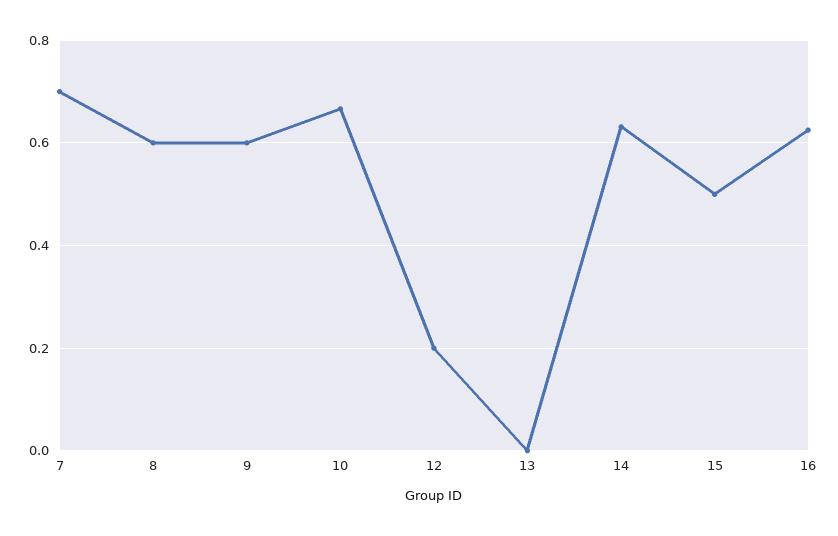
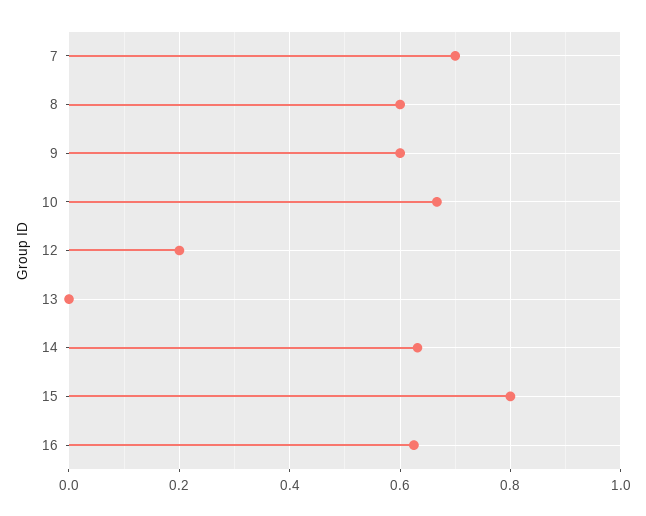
  {
    "7": 0.7,
    "8": 0.6,
    "9": 0.6,
    "10": 0.66,
    "12": 0.2,
    "13": 0,
    "14": 0.64,
-   "15": 0.5,
+   "15": 0.8,
    "16": 0.62
  }

